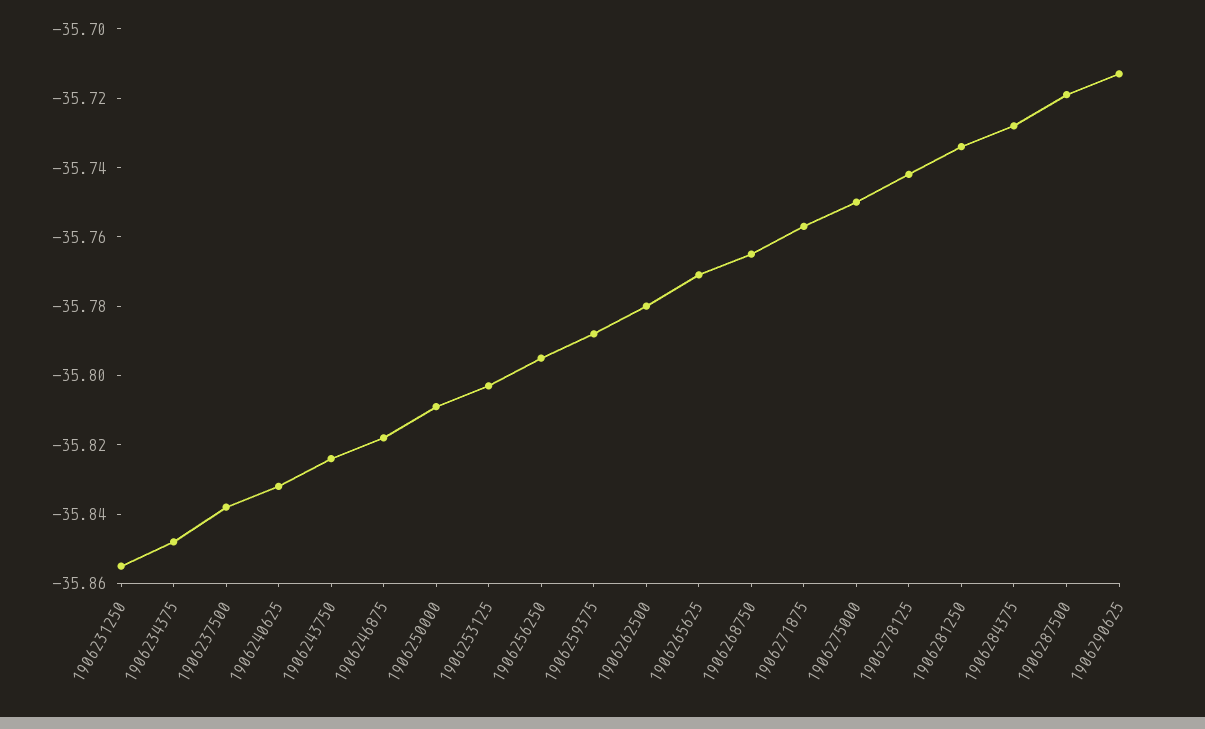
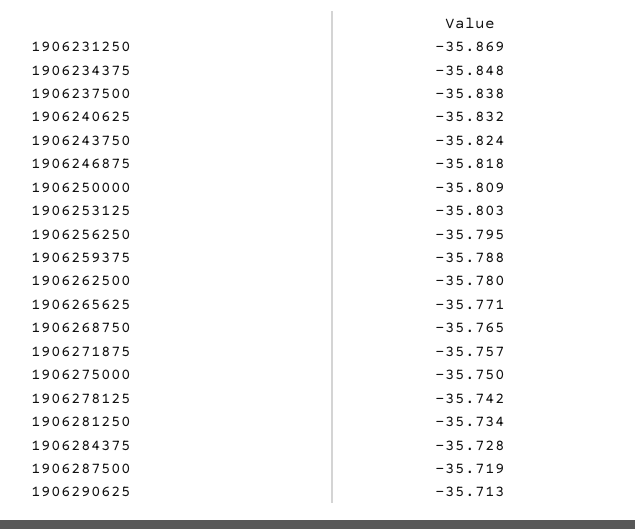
  {
-   "1906231250": -35.855,
+   "1906231250": -35.869,
    "1906234375": -35.848,
    "1906237500": -35.838,
    "1906240625": -35.832,
    "1906243750": -35.824,
    "1906246875": -35.818,
    "1906250000": -35.809,
    "1906253125": -35.803,
    "1906256250": -35.795,
    "1906259375": -35.788,
    "1906262500": -35.78,
    "1906265625": -35.771,
    "1906268750": -35.765,
    "1906271875": -35.757,
    "1906275000": -35.75,
    "1906278125": -35.742,
    "1906281250": -35.734,
    "1906284375": -35.728,
    "1906287500": -35.719,
    "1906290625": -35.713
  }

